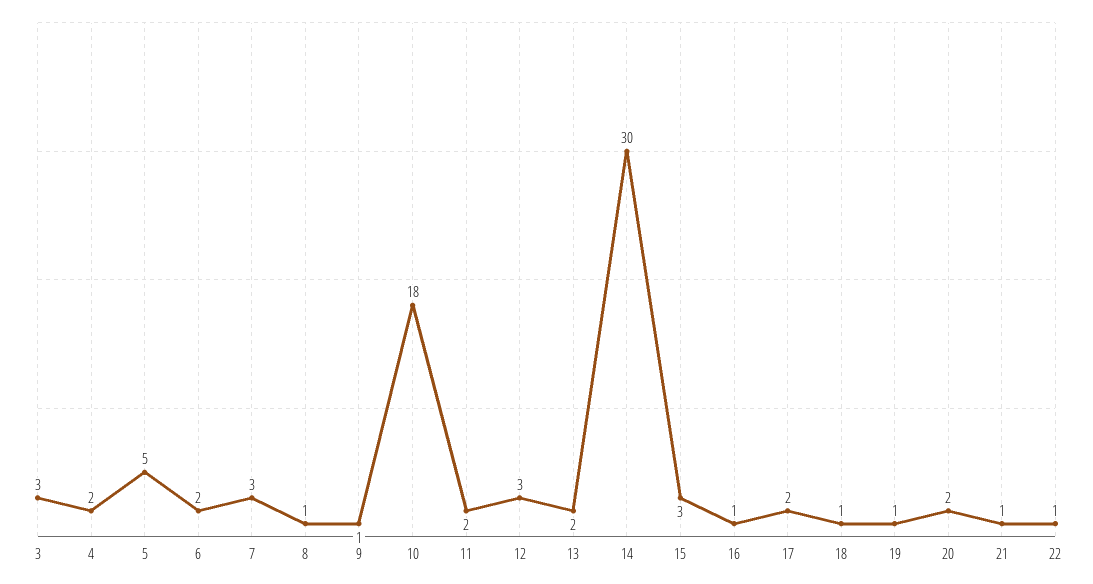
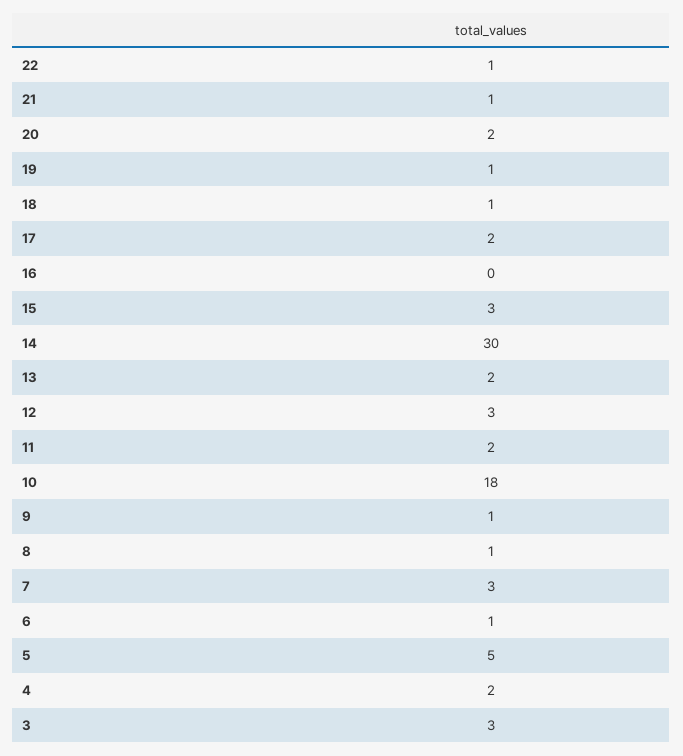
  {
    "3": 3,
    "4": 2,
    "5": 5,
-   "6": 2,
+   "6": 1,
    "7": 3,
    "8": 1,
    "9": 1,
    "10": 18,
    "11": 2,
    "12": 3,
    "13": 2,
    "14": 30,
    "15": 3,
-   "16": 1,
+   "16": 0,
    "17": 2,
    "18": 1,
    "19": 1,
    "20": 2,
    "21": 1,
    "22": 1
  }

